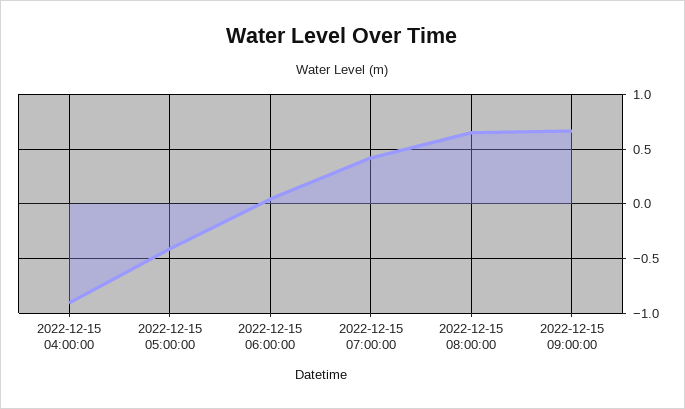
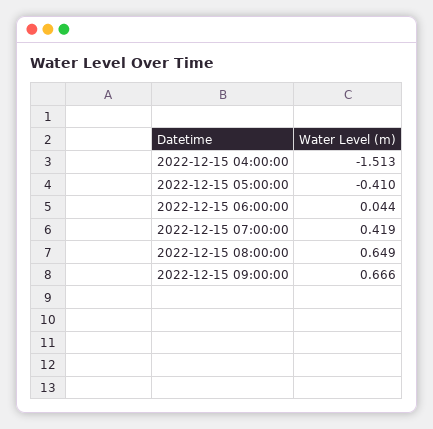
  {
-   "2022-12-15 04:00:00": -0.9,
+   "2022-12-15 04:00:00": -1.513,
    "2022-12-15 05:00:00": -0.41,
    "2022-12-15 06:00:00": 0.044,
    "2022-12-15 07:00:00": 0.419,
    "2022-12-15 08:00:00": 0.649,
    "2022-12-15 09:00:00": 0.666
  }

